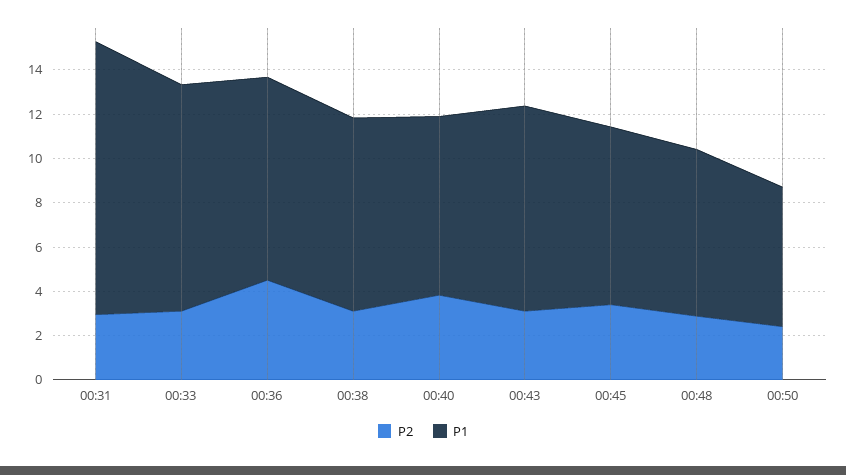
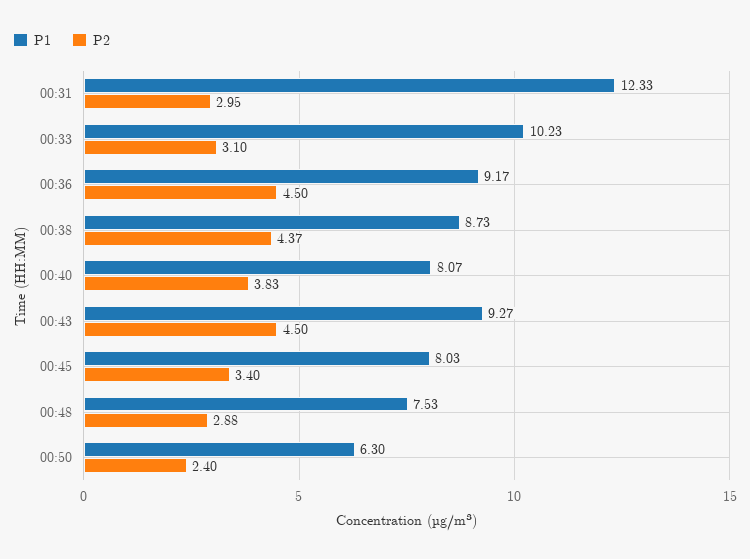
  {
    "P2": {
      "00:31": 2.95,
      "00:33": 3.1,
      "00:36": 4.5,
-     "00:38": 3,
+     "00:38": 4.37,
      "00:40": 3.83,
-     "00:43": 3,
+     "00:43": 4.5,
      "00:45": 3.4,
      "00:48": 2.88,
      "00:50": 2.4
    },
    "P1": {
      "00:31": 12.33,
      "00:33": 10.23,
      "00:36": 9.17,
      "00:38": 8.73,
      "00:40": 8.07,
      "00:43": 9.27,
      "00:45": 8.03,
      "00:48": 7.53,
      "00:50": 6.3
    }
  }

